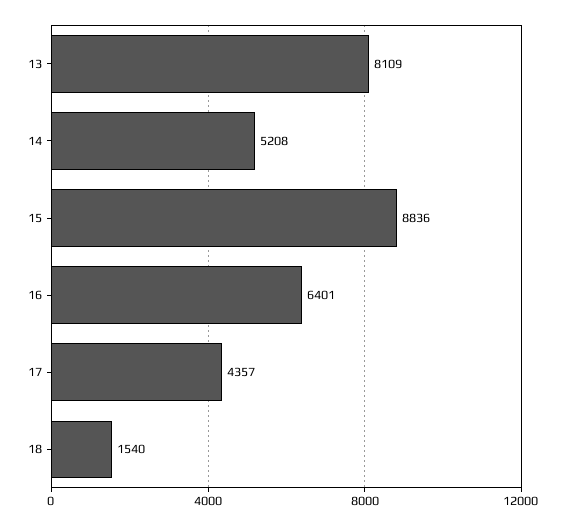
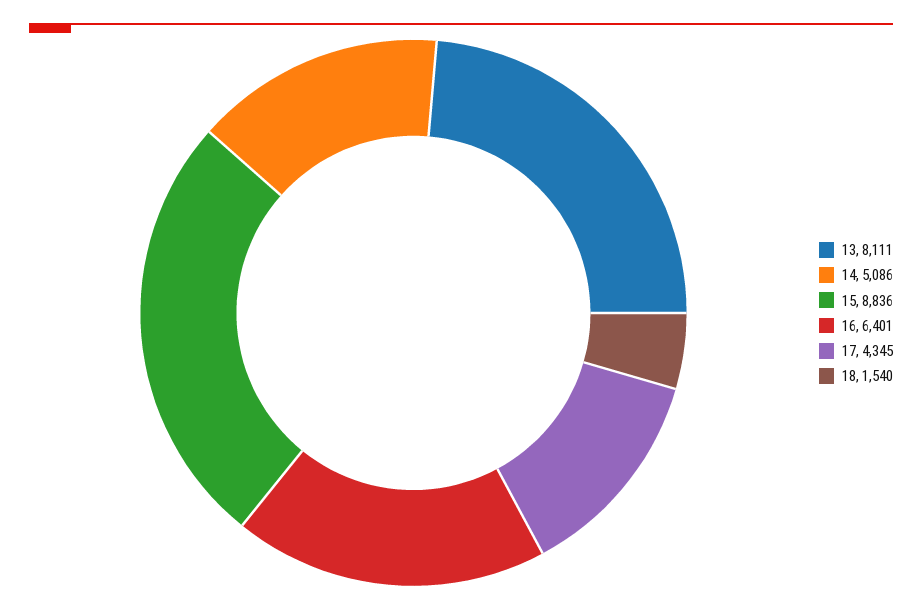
  {
-   "13": 8109,
+   "13": 8111,
-   "14": 5208,
+   "14": 5086,
    "15": 8836,
    "16": 6401,
-   "17": 4357,
+   "17": 4345,
    "18": 1540
  }

